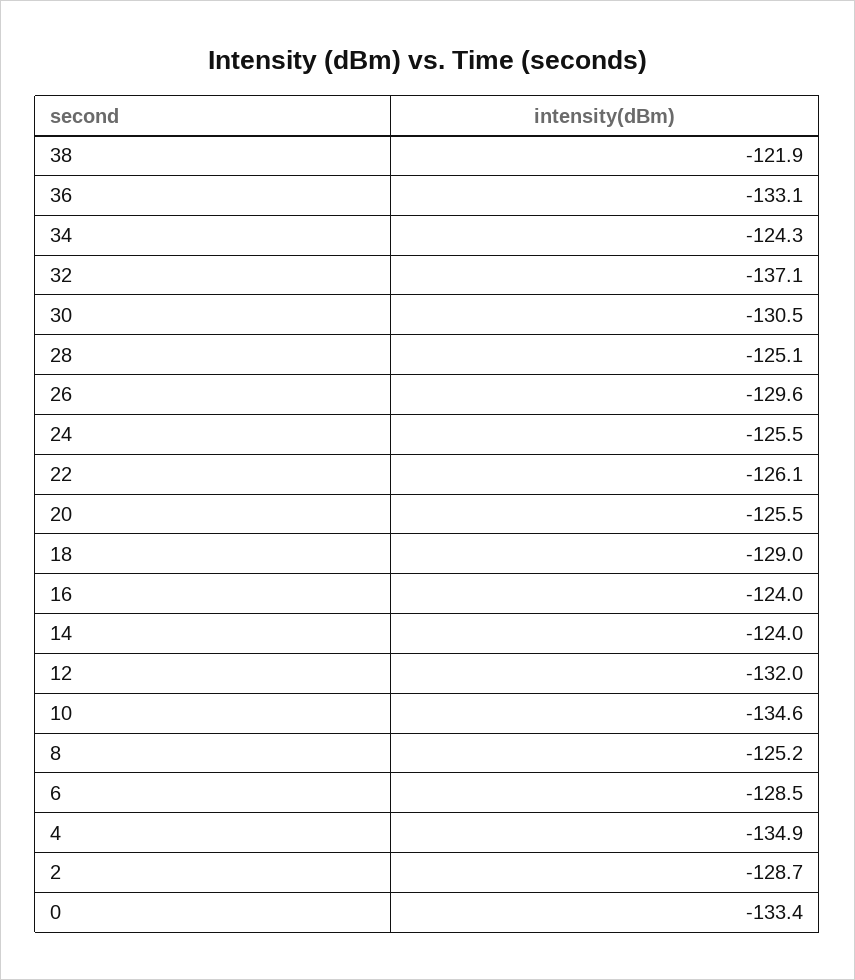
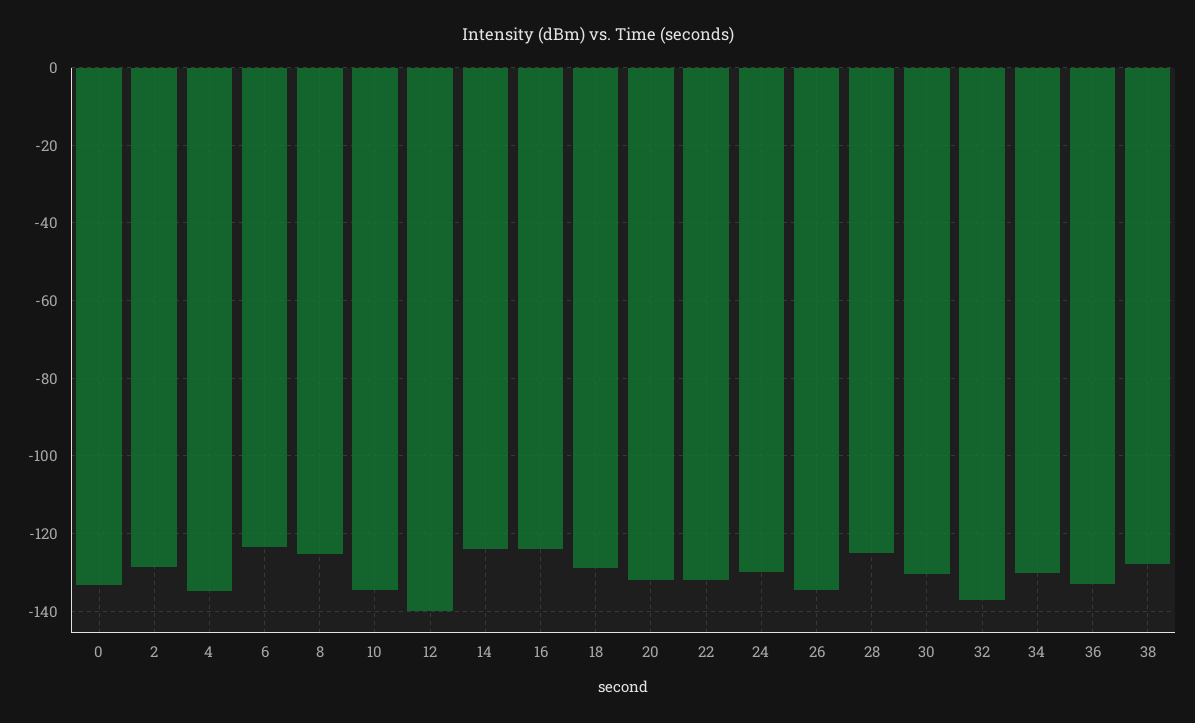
  {
-   "38": -121.9,
+   "38": -128,
    "36": -133.1,
-   "34": -124.3,
+   "34": -130,
    "32": -137.1,
    "30": -130.5,
    "28": -125.1,
-   "26": -129.6,
+   "26": -134,
-   "24": -125.5,
+   "24": -130,
-   "22": -126.1,
+   "22": -132,
-   "20": -125.5,
+   "20": -132,
    "18": -129,
    "16": -124,
    "14": -124,
-   "12": -132,
+   "12": -140,
    "10": -134.6,
    "8": -125.2,
-   "6": -128.5,
+   "6": -124,
    "4": -134.9,
    "2": -128.7,
    "0": -133.4
  }

